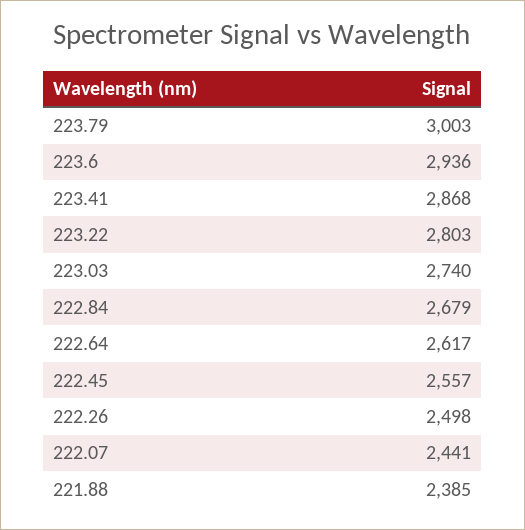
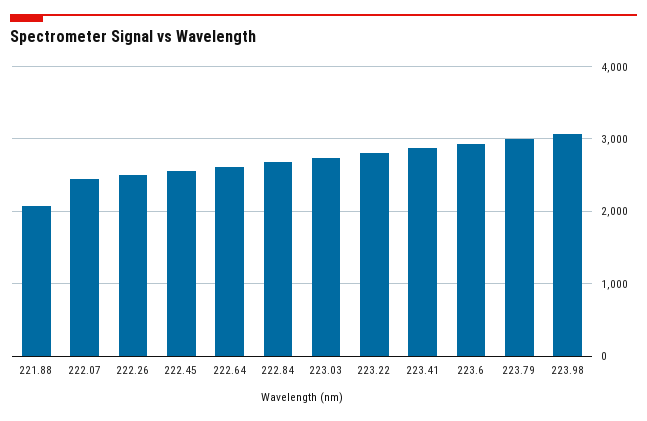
  {
    "223.79": 3003,
    "223.6": 2936,
    "223.41": 2868,
    "223.22": 2803,
    "223.03": 2740,
    "222.84": 2679,
    "222.64": 2617,
    "222.45": 2557,
    "222.26": 2498,
    "222.07": 2441,
-   "221.88": 2385
+   "221.88": 2100,
+   "223.98": 3100
  }

